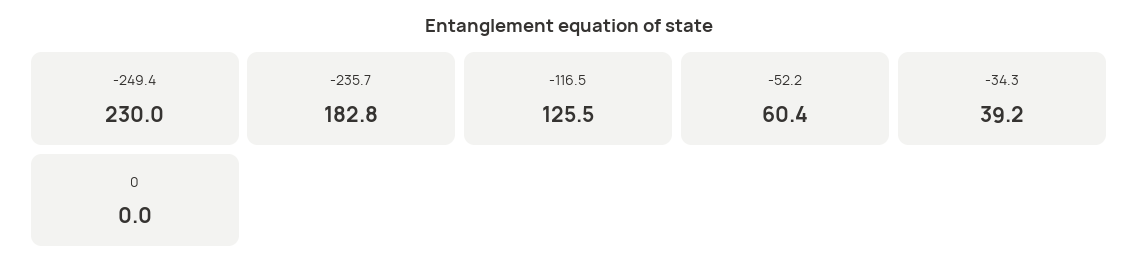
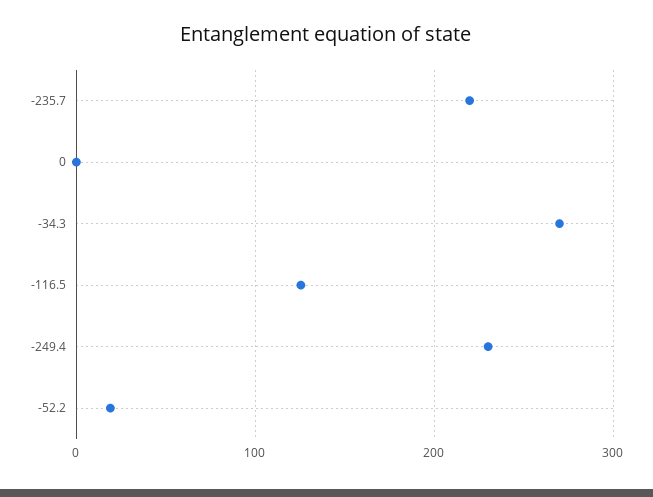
  {
    "-249.4": 230,
-   "-235.7": 182.8,
+   "-235.7": 220,
    "-116.5": 125.5,
-   "-52.2": 60.4,
+   "-52.2": 20,
-   "-34.3": 39.2,
+   "-34.3": 270,
    "0": 0
  }

